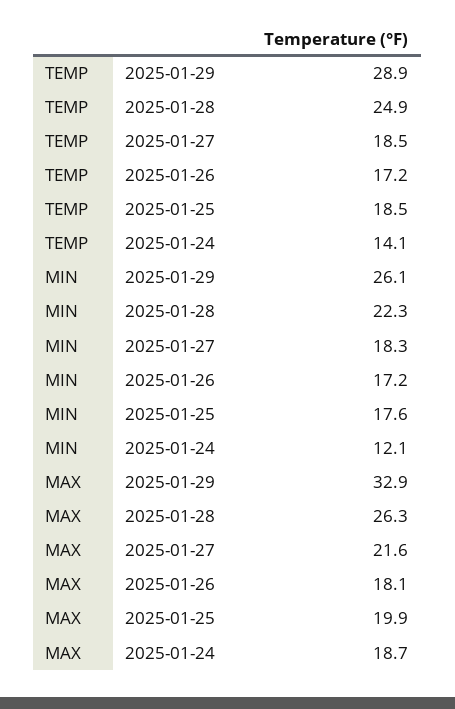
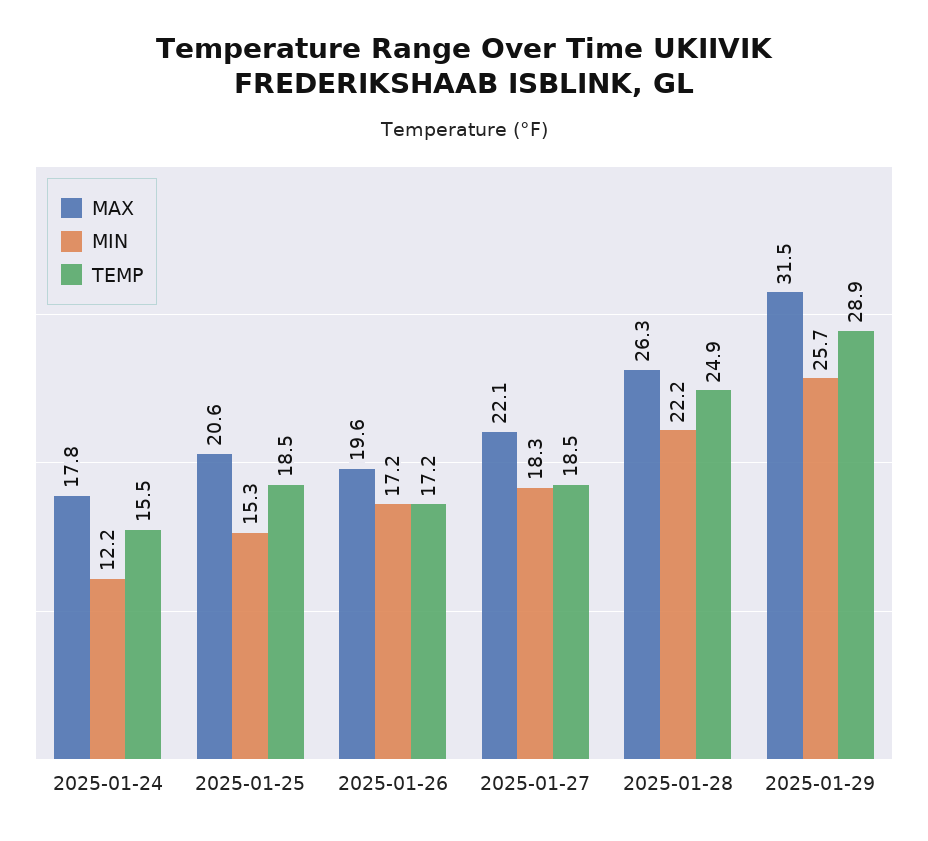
  {
    "TEMP": {
      "2025-01-29": 28.9,
      "2025-01-28": 24.9,
      "2025-01-27": 18.5,
      "2025-01-26": 17.2,
      "2025-01-25": 18.5,
-     "2025-01-24": 14.1
+     "2025-01-24": 15.5
    },
    "MIN": {
-     "2025-01-29": 26.1,
+     "2025-01-29": 25.7,
-     "2025-01-28": 22.3,
+     "2025-01-28": 22.2,
      "2025-01-27": 18.3,
      "2025-01-26": 17.2,
-     "2025-01-25": 17.6,
+     "2025-01-25": 15.3,
-     "2025-01-24": 12.1
+     "2025-01-24": 12.2
    },
    "MAX": {
-     "2025-01-29": 32.9,
+     "2025-01-29": 31.5,
      "2025-01-28": 26.3,
-     "2025-01-27": 21.6,
+     "2025-01-27": 22.1,
-     "2025-01-26": 18.1,
+     "2025-01-26": 19.6,
-     "2025-01-25": 19.9,
+     "2025-01-25": 20.6,
-     "2025-01-24": 18.7
+     "2025-01-24": 17.8
    }
  }

